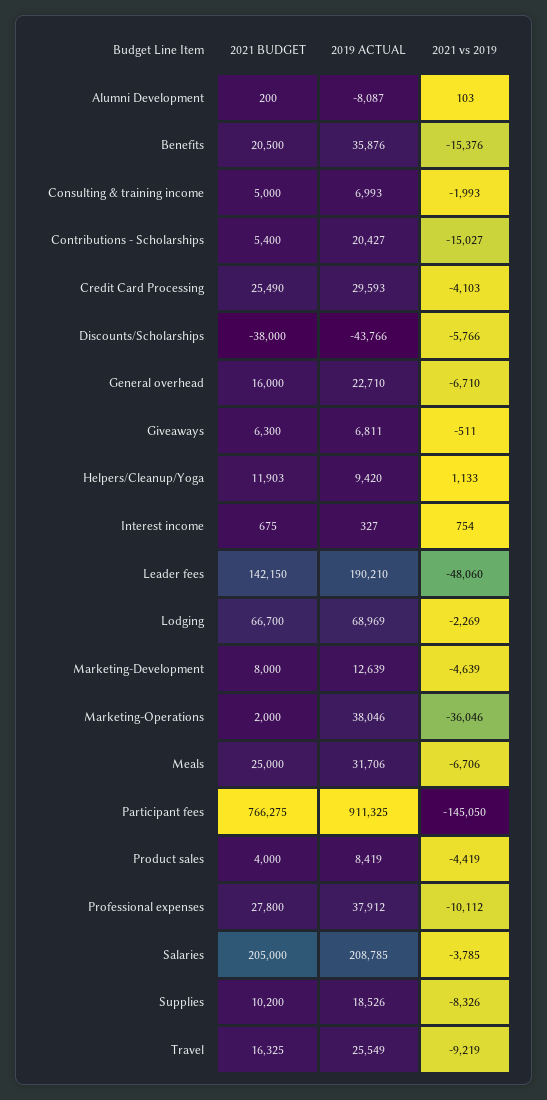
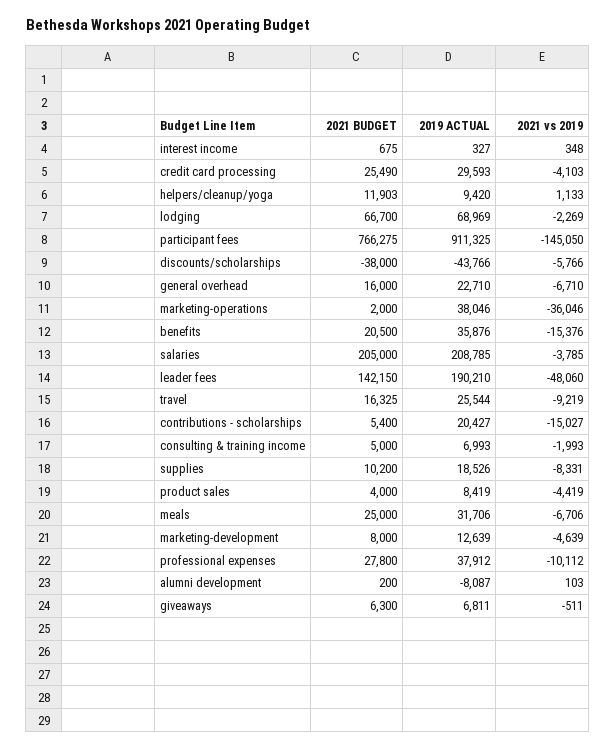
  {
    "2021 BUDGET": {
      "Alumni Development": 200,
      "Benefits": 20500,
      "Consulting & training income": 5000,
      "Contributions - Scholarships": 5400,
      "Credit Card Processing": 25490,
      "Discounts/Scholarships": -38000,
      "General overhead": 16000,
      "Giveaways": 6300,
      "Helpers/Cleanup/Yoga": 11903,
      "Interest income": 675,
      "Leader fees": 142150,
      "Lodging": 66700,
      "Marketing-Development": 8000,
      "Marketing-Operations": 2000,
      "Meals": 25000,
      "Participant fees": 766275,
      "Product sales": 4000,
      "Professional expenses": 27800,
      "Salaries": 205000,
      "Supplies": 10200,
      "Travel": 16325
    },
    "2019 ACTUAL": {
      "Alumni Development": -8087,
      "Benefits": 35876,
      "Consulting & training income": 6993,
      "Contributions - Scholarships": 20427,
      "Credit Card Processing": 29593,
      "Discounts/Scholarships": -43766,
      "General overhead": 22710,
      "Giveaways": 6811,
      "Helpers/Cleanup/Yoga": 9420,
      "Interest income": 327,
      "Leader fees": 190210,
      "Lodging": 68969,
      "Marketing-Development": 12639,
      "Marketing-Operations": 38046,
      "Meals": 31706,
      "Participant fees": 911325,
      "Product sales": 8419,
      "Professional expenses": 37912,
      "Salaries": 208785,
      "Supplies": 18526,
-     "Travel": 25549
+     "Travel": 25544
    },
    "2021 vs 2019": {
      "Alumni Development": 103,
      "Benefits": -15376,
      "Consulting & training income": -1993,
      "Contributions - Scholarships": -15027,
      "Credit Card Processing": -4103,
      "Discounts/Scholarships": -5766,
      "General overhead": -6710,
      "Giveaways": -511,
      "Helpers/Cleanup/Yoga": 1133,
-     "Interest income": 754,
+     "Interest income": 348,
      "Leader fees": -48060,
      "Lodging": -2269,
      "Marketing-Development": -4639,
      "Marketing-Operations": -36046,
      "Meals": -6706,
      "Participant fees": -145050,
      "Product sales": -4419,
      "Professional expenses": -10112,
      "Salaries": -3785,
-     "Supplies": -8326,
+     "Supplies": -8331,
      "Travel": -9219
    }
  }

